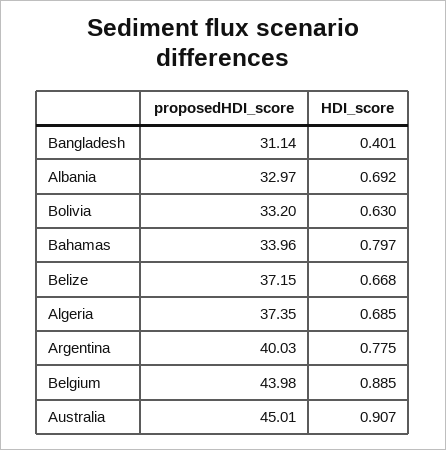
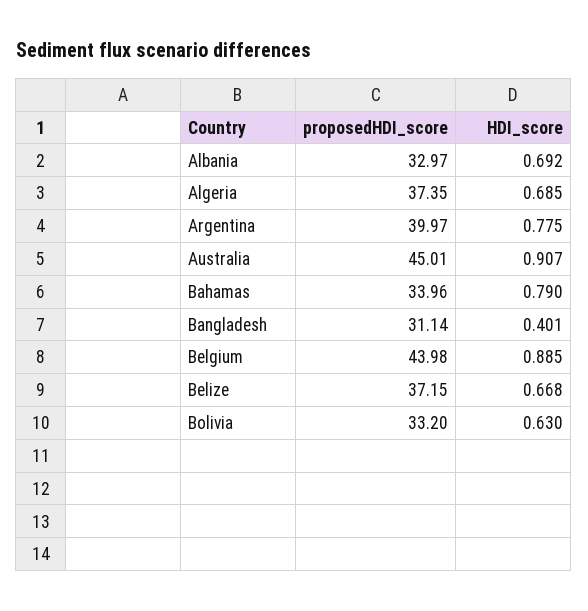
  {
    "proposedHDI_score": {
      "Bangladesh": 31.14,
      "Albania": 32.97,
      "Bolivia": 33.2,
      "Bahamas": 33.96,
      "Belize": 37.15,
      "Algeria": 37.35,
-     "Argentina": 40.03,
+     "Argentina": 39.97,
      "Belgium": 43.98,
      "Australia": 45.01
    },
    "HDI_score": {
      "Bangladesh": 0.401,
      "Albania": 0.692,
      "Bolivia": 0.63,
-     "Bahamas": 0.797,
+     "Bahamas": 0.79,
      "Belize": 0.668,
      "Algeria": 0.685,
      "Argentina": 0.775,
      "Belgium": 0.885,
      "Australia": 0.907
    }
  }

